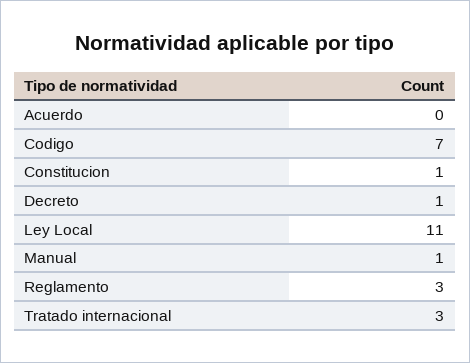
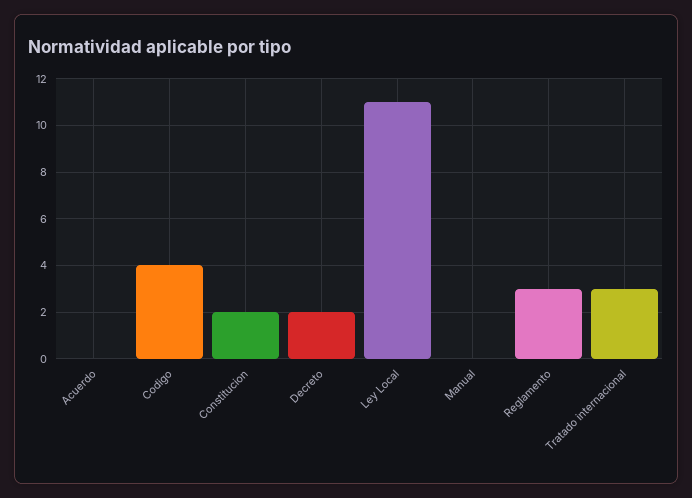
  {
    "Acuerdo": 0,
-   "Codigo": 7,
+   "Codigo": 4,
-   "Constitucion": 1,
+   "Constitucion": 2,
-   "Decreto": 1,
+   "Decreto": 2,
    "Ley Local": 11,
-   "Manual": 1,
+   "Manual": 0,
    "Reglamento": 3,
    "Tratado internacional": 3
  }

